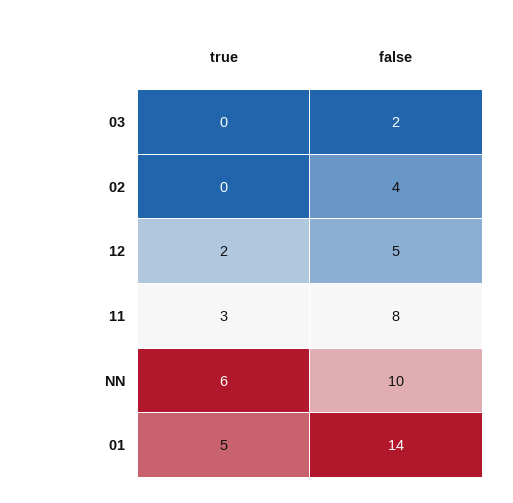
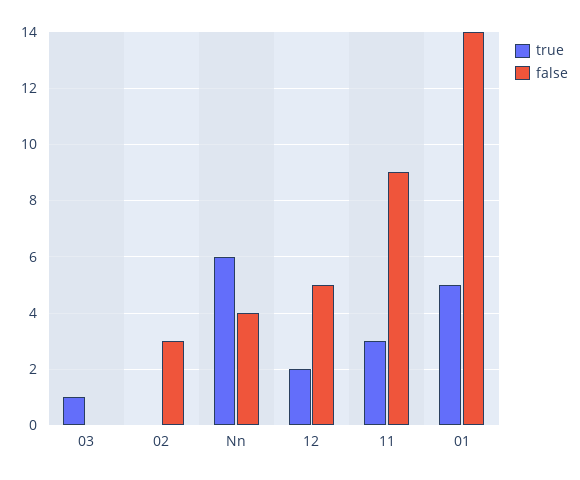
  {
    "true": {
-     "03": 0,
+     "03": 1,
      "02": 0,
      "12": 2,
      "11": 3,
      "NN": 6,
      "01": 5
    },
    "false": {
-     "03": 2,
+     "03": 0,
-     "02": 4,
+     "02": 3,
      "12": 5,
-     "11": 8,
+     "11": 9,
-     "NN": 10,
+     "NN": 4,
      "01": 14
    }
  }

